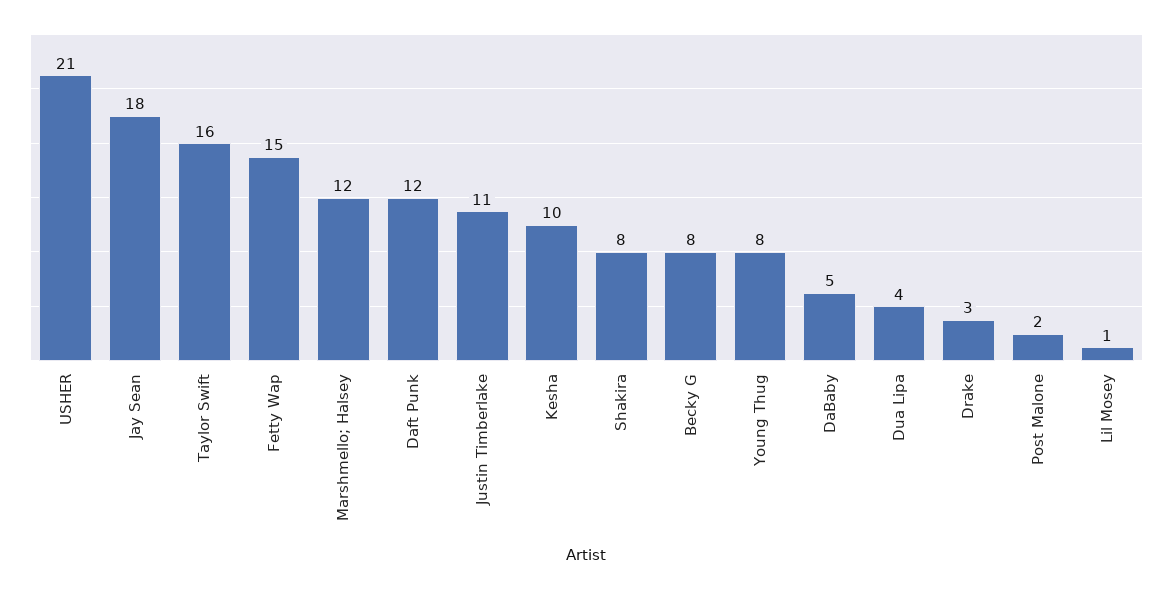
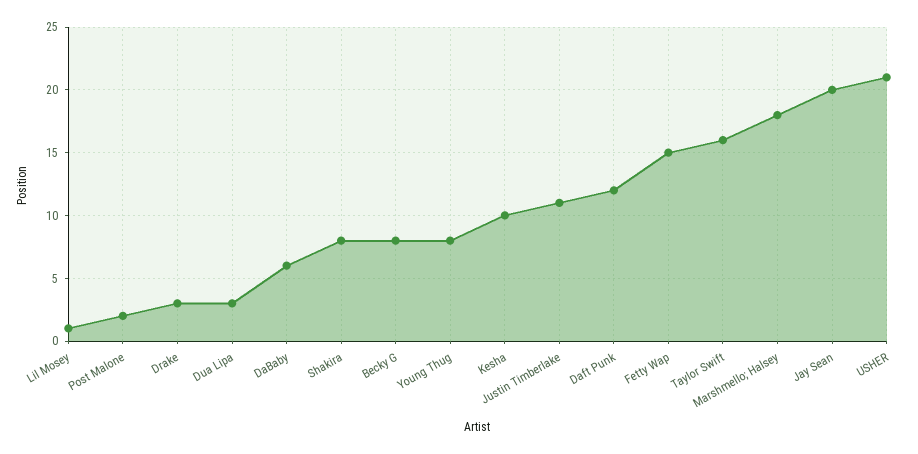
  {
    "USHER": 21,
-   "Jay Sean": 18,
+   "Jay Sean": 20,
    "Taylor Swift": 16,
    "Fetty Wap": 15,
-   "Marshmello; Halsey": 12,
+   "Marshmello; Halsey": 18,
    "Daft Punk": 12,
    "Justin Timberlake": 11,
    "Kesha": 10,
    "Shakira": 8,
    "Becky G": 8,
    "Young Thug": 8,
-   "DaBaby": 5,
+   "DaBaby": 6,
-   "Dua Lipa": 4,
+   "Dua Lipa": 3,
    "Drake": 3,
    "Post Malone": 2,
    "Lil Mosey": 1
  }

